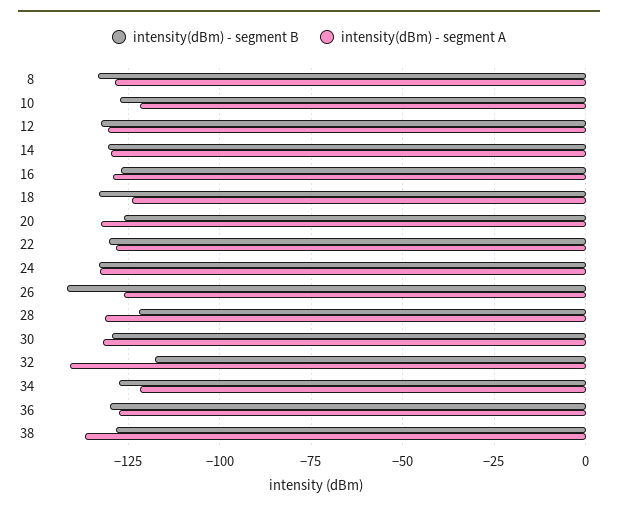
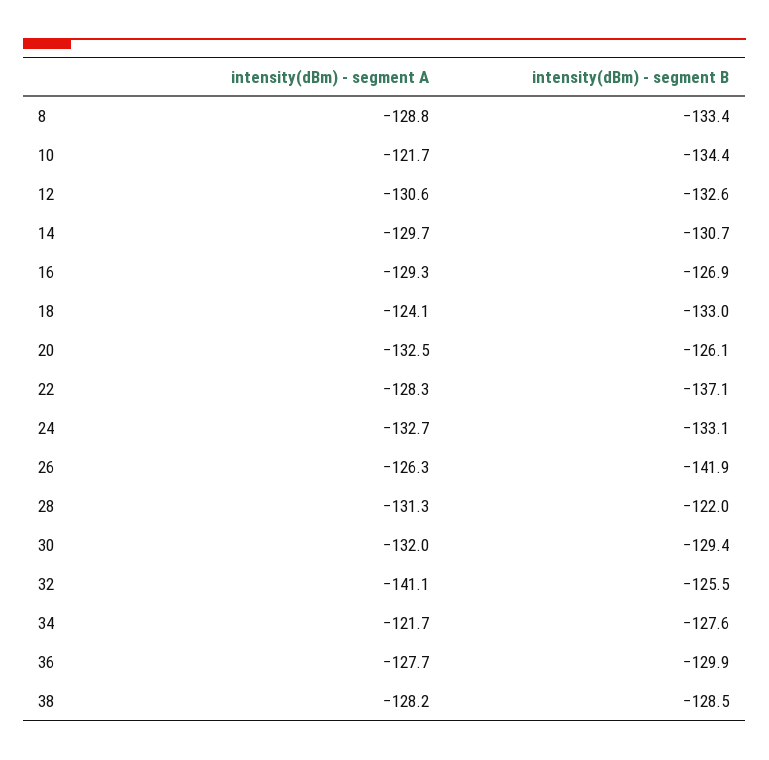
  {
    "intensity(dBm) - segment B": {
      "8": -133.4,
-     "10": -127.5,
+     "10": -134.4,
      "12": -132.6,
      "14": -130.7,
      "16": -126.9,
      "18": -133,
      "20": -126.1,
-     "22": -130,
+     "22": -137.1,
      "24": -133.1,
      "26": -141.9,
      "28": -122,
      "30": -129.4,
-     "32": -117.5,
+     "32": -125.5,
      "34": -127.6,
      "36": -129.9,
      "38": -128.5
    },
    "intensity(dBm) - segment A": {
      "8": -128.8,
      "10": -121.7,
      "12": -130.6,
      "14": -129.7,
      "16": -129.3,
      "18": -124.1,
      "20": -132.5,
      "22": -128.3,
      "24": -132.7,
      "26": -126.3,
      "28": -131.3,
      "30": -132,
      "32": -141.1,
      "34": -121.7,
      "36": -127.7,
-     "38": -137.5
+     "38": -128.2
    }
  }

